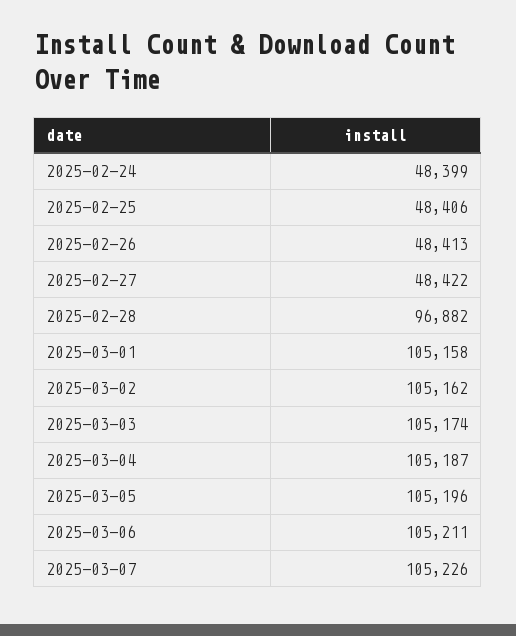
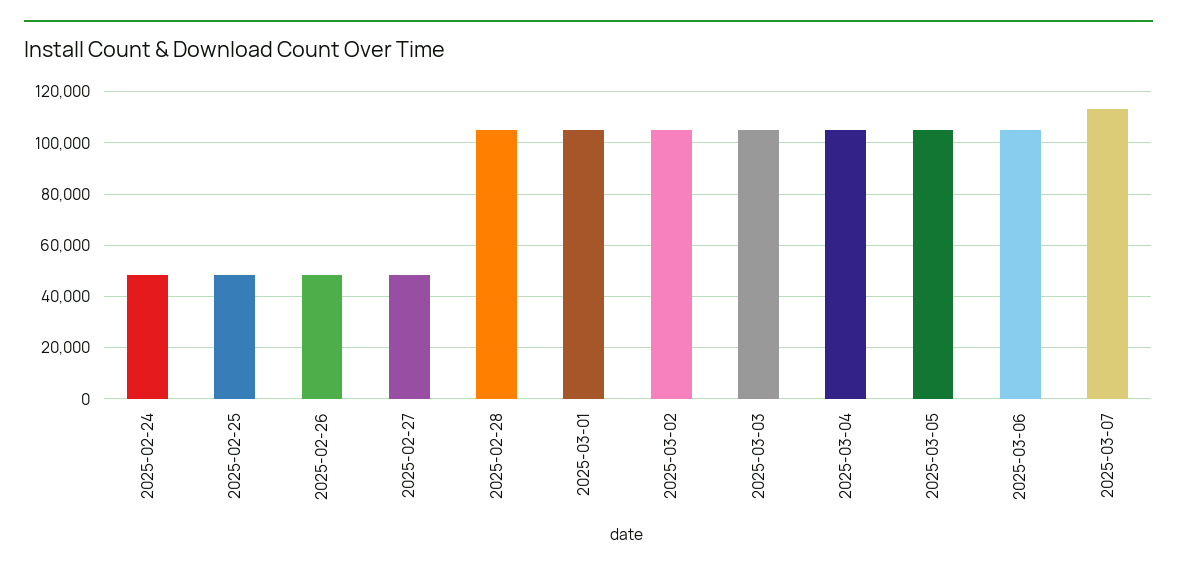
  {
    "2025-02-24": 48399,
    "2025-02-25": 48406,
    "2025-02-26": 48413,
    "2025-02-27": 48422,
-   "2025-02-28": 96882,
+   "2025-02-28": 105000,
    "2025-03-01": 105158,
    "2025-03-02": 105162,
    "2025-03-03": 105174,
    "2025-03-04": 105187,
    "2025-03-05": 105196,
    "2025-03-06": 105211,
-   "2025-03-07": 105226
+   "2025-03-07": 112500
  }

